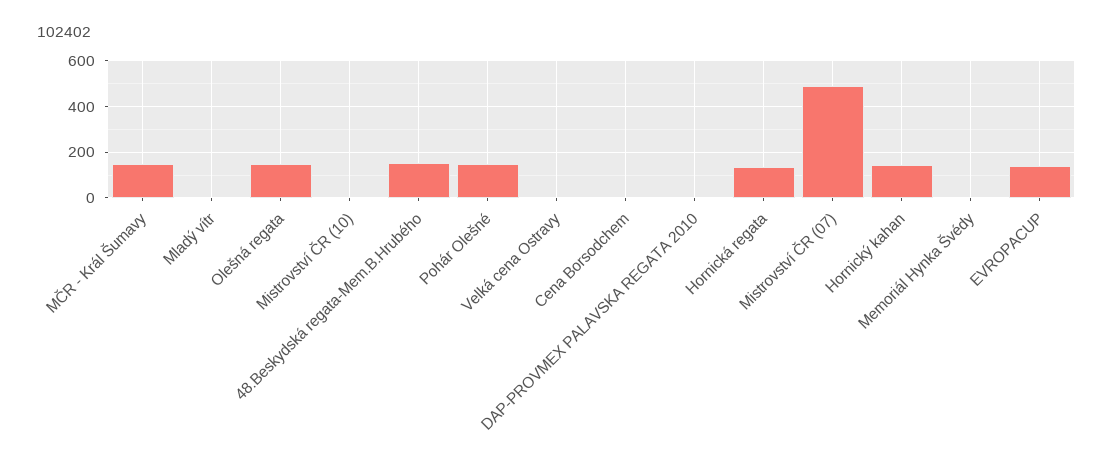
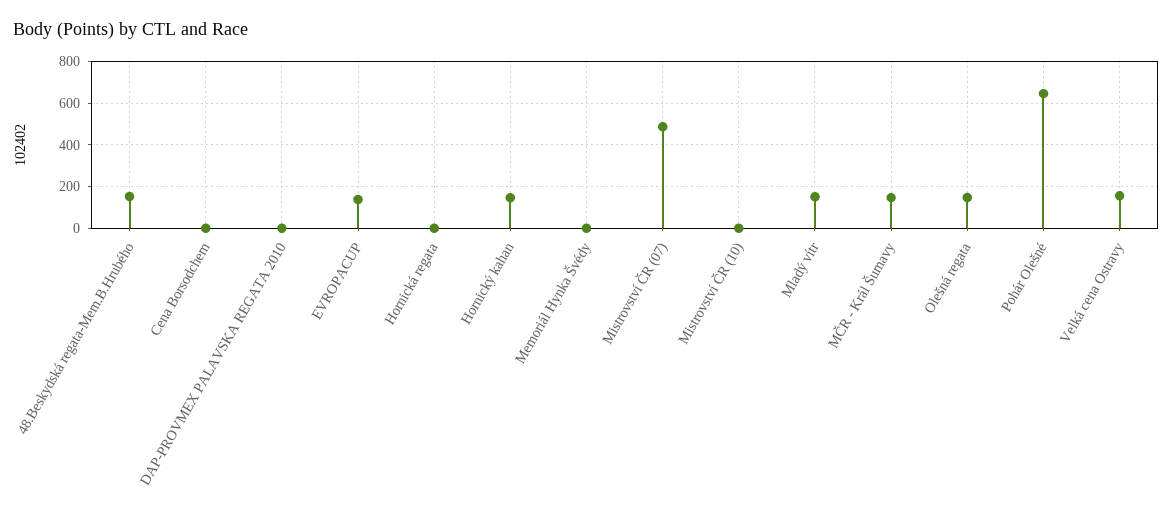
  {
    "MČR - Král Šumavy": 150,
-   "Mladý vítr": 0,
+   "Mladý vítr": 150,
    "Olešná regata": 150,
    "Mistrovství ČR (10)": 0,
    "48.Beskydská regata-Mem.B.Hrubého": 150,
-   "Pohár Olešné": 150,
+   "Pohár Olešné": 650,
-   "Velká cena Ostravy": 0,
+   "Velká cena Ostravy": 150,
    "Cena Borsodchem": 0,
    "DAP-PROVMEX PALAVSKA REGATA 2010": 0,
-   "Hornická regata": 150,
+   "Hornická regata": 0,
    "Mistrovství ČR (07)": 500,
    "Hornický kahan": 150,
    "Memoriál Hynka Švédy": 0,
    "EVROPACUP": 150
  }

